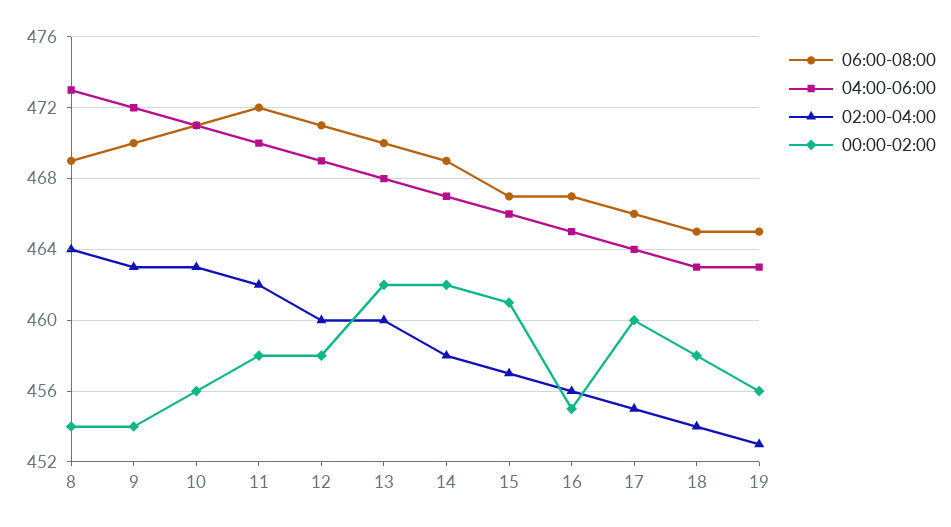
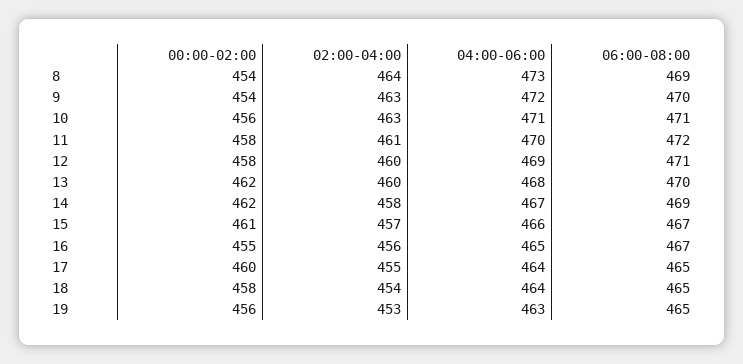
  {
    "06:00-08:00": {
      "8": 469,
      "9": 470,
      "10": 471,
      "11": 472,
      "12": 471,
      "13": 470,
      "14": 469,
      "15": 467,
      "16": 467,
-     "17": 466,
+     "17": 465,
      "18": 465,
      "19": 465
    },
    "04:00-06:00": {
      "8": 473,
      "9": 472,
      "10": 471,
      "11": 470,
      "12": 469,
      "13": 468,
      "14": 467,
      "15": 466,
      "16": 465,
      "17": 464,
-     "18": 463,
+     "18": 464,
      "19": 463
    },
    "02:00-04:00": {
      "8": 464,
      "9": 463,
      "10": 463,
-     "11": 462,
+     "11": 461,
      "12": 460,
      "13": 460,
      "14": 458,
      "15": 457,
      "16": 456,
      "17": 455,
      "18": 454,
      "19": 453
    },
    "00:00-02:00": {
      "8": 454,
      "9": 454,
      "10": 456,
      "11": 458,
      "12": 458,
      "13": 462,
      "14": 462,
      "15": 461,
      "16": 455,
      "17": 460,
      "18": 458,
      "19": 456
    }
  }

